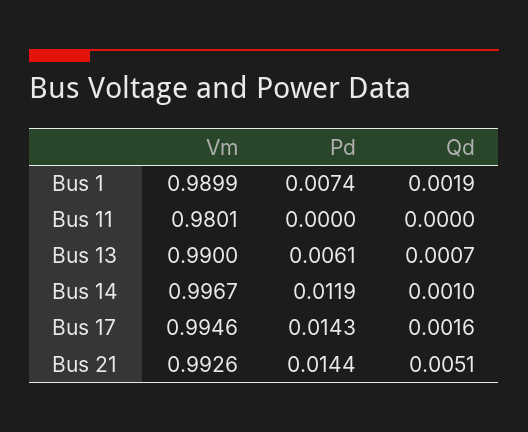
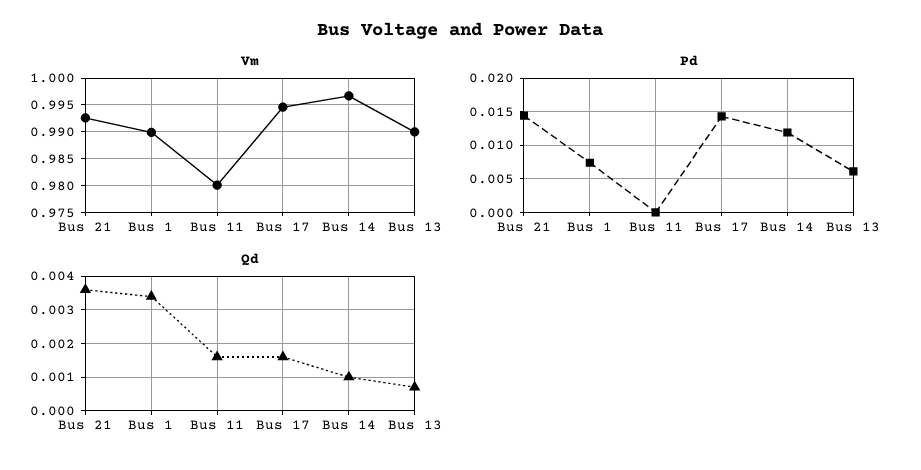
  {
    "Vm": {
      "Bus 1": 0.9899,
      "Bus 11": 0.9801,
      "Bus 13": 0.99,
      "Bus 14": 0.9967,
      "Bus 17": 0.9946,
      "Bus 21": 0.9926
    },
    "Pd": {
      "Bus 1": 0.0074,
      "Bus 11": 0,
      "Bus 13": 0.0061,
      "Bus 14": 0.0119,
      "Bus 17": 0.0143,
      "Bus 21": 0.0144
    },
    "Qd": {
-     "Bus 1": 0.0019,
+     "Bus 1": 0.0035,
-     "Bus 11": 0,
+     "Bus 11": 0.0015,
      "Bus 13": 0.0007,
      "Bus 14": 0.001,
      "Bus 17": 0.0016,
-     "Bus 21": 0.0051
+     "Bus 21": 0.0035
    }
  }

